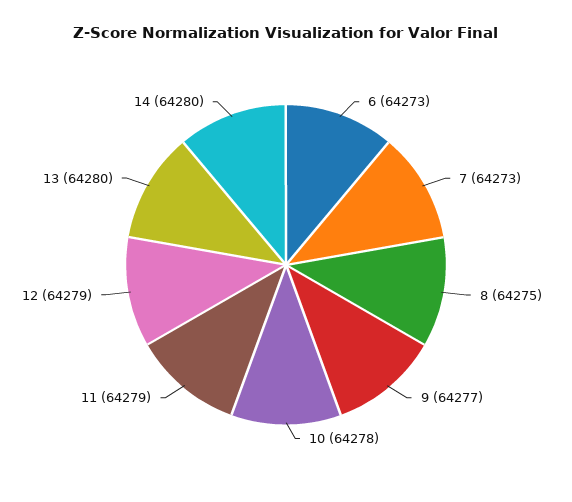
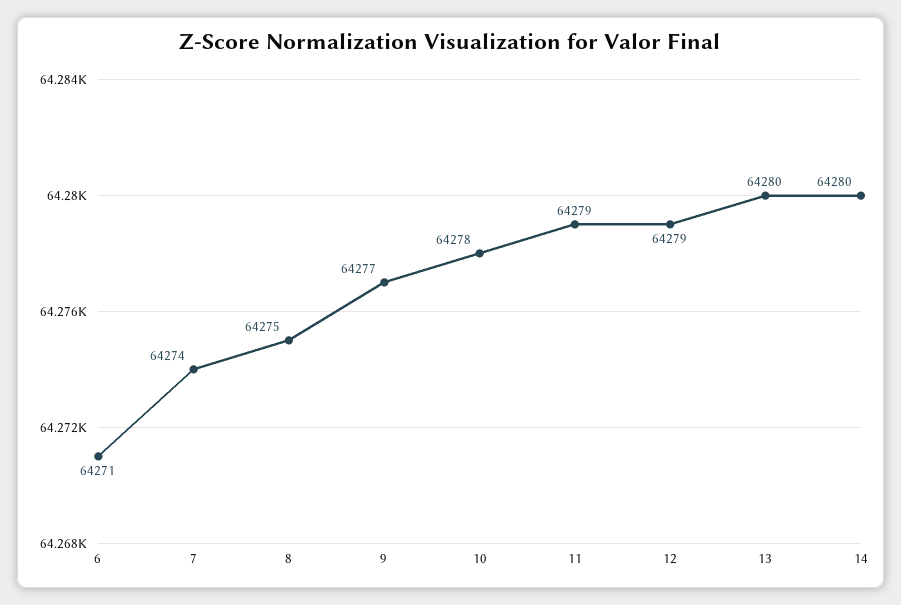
  {
-   "6": 64273,
+   "6": 64271,
-   "7": 64273,
+   "7": 64274,
    "8": 64275,
    "9": 64277,
    "10": 64278,
    "11": 64279,
    "12": 64279,
    "13": 64280,
    "14": 64280
  }

